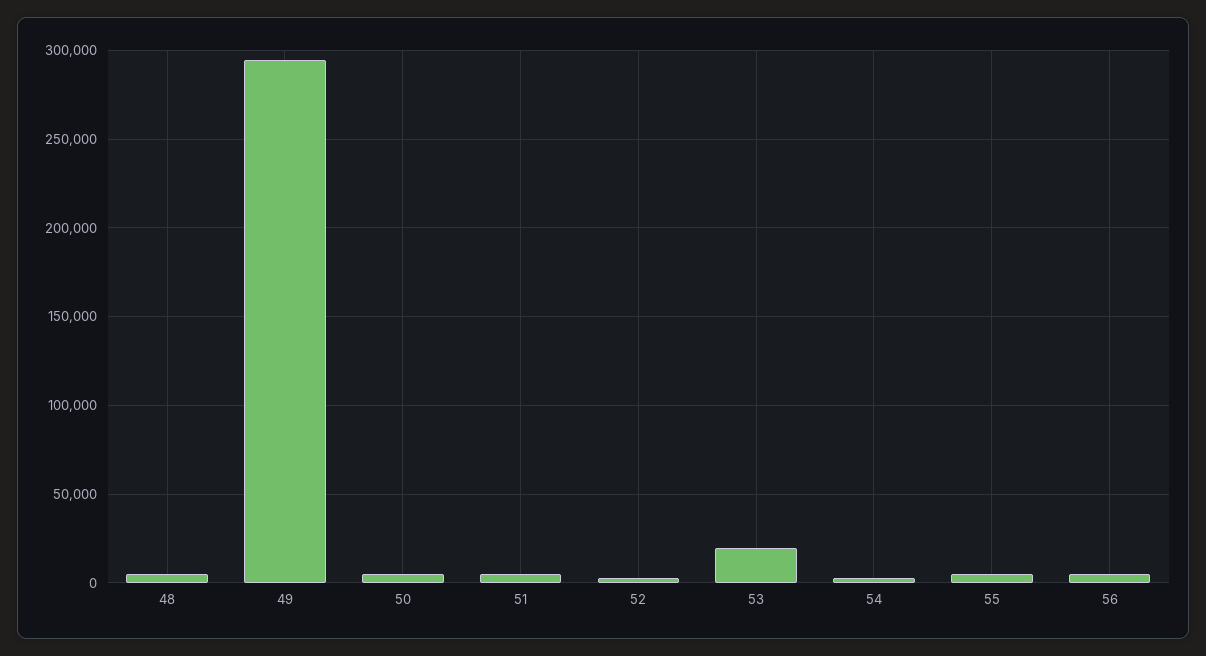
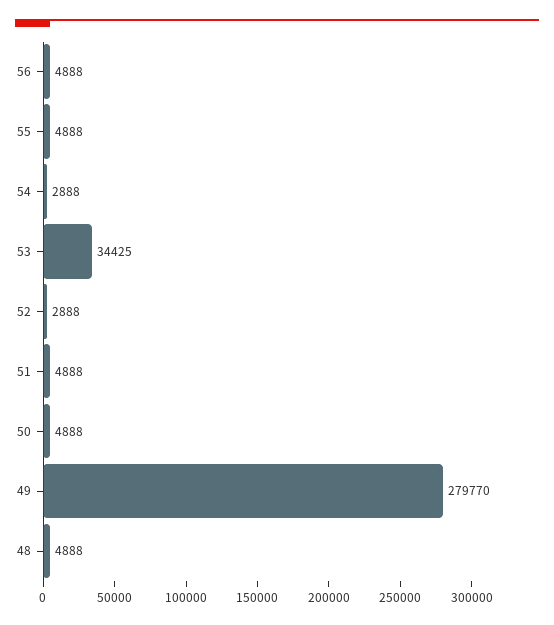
  {
    "48": 4888,
-   "49": 295000,
+   "49": 279770,
    "50": 4888,
    "51": 4888,
    "52": 2888,
-   "53": 20000,
+   "53": 34425,
    "54": 2888,
    "55": 4888,
    "56": 4888
  }

